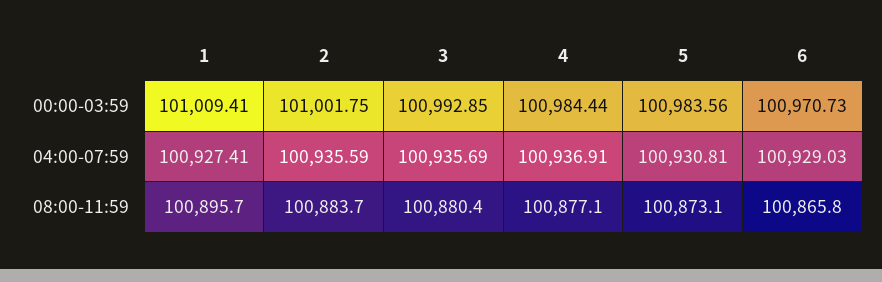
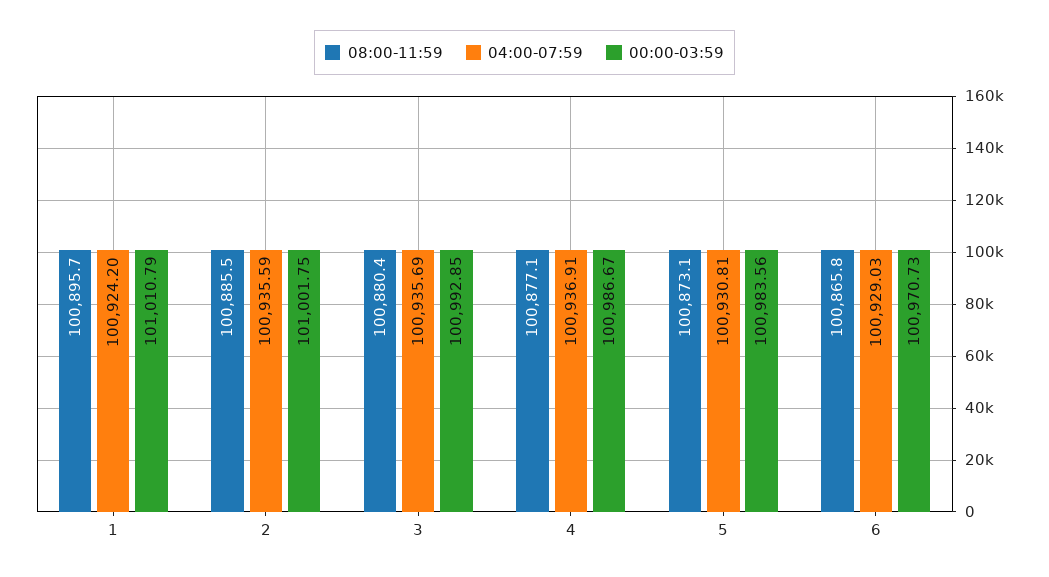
  {
    "00:00-03:59": {
-     "1": 101009.41,
+     "1": 101010.79,
      "2": 101001.75,
      "3": 100992.85,
-     "4": 100984.44,
+     "4": 100986.67,
      "5": 100983.56,
      "6": 100970.73
    },
    "04:00-07:59": {
-     "1": 100927.41,
+     "1": 100924.2,
      "2": 100935.59,
      "3": 100935.69,
      "4": 100936.91,
      "5": 100930.81,
      "6": 100929.03
    },
    "08:00-11:59": {
      "1": 100895.7,
-     "2": 100883.7,
+     "2": 100885.5,
      "3": 100880.4,
      "4": 100877.1,
      "5": 100873.1,
      "6": 100865.8
    }
  }

